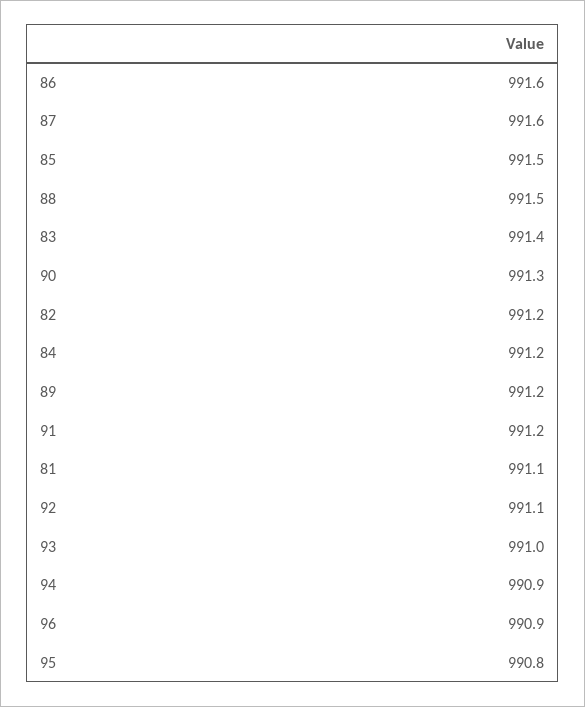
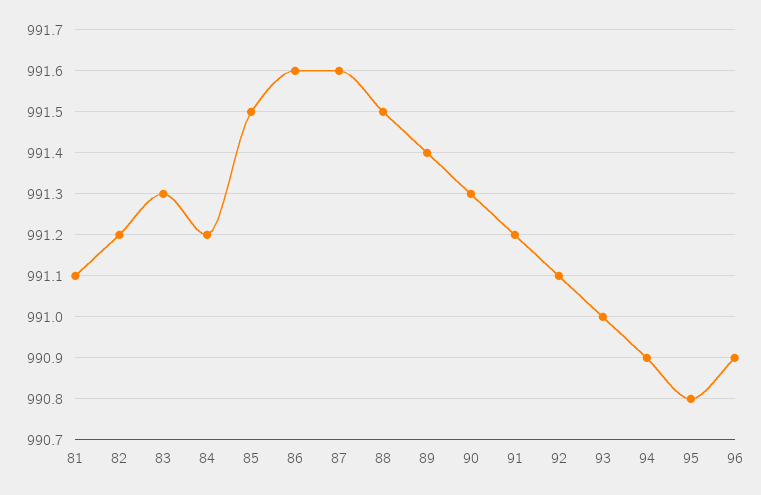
  {
    "86": 991.6,
    "87": 991.6,
    "85": 991.5,
    "88": 991.5,
-   "83": 991.4,
+   "83": 991.3,
    "90": 991.3,
    "82": 991.2,
    "84": 991.2,
-   "89": 991.2,
+   "89": 991.4,
    "91": 991.2,
    "81": 991.1,
    "92": 991.1,
    "93": 991,
    "94": 990.9,
    "96": 990.9,
    "95": 990.8
  }

